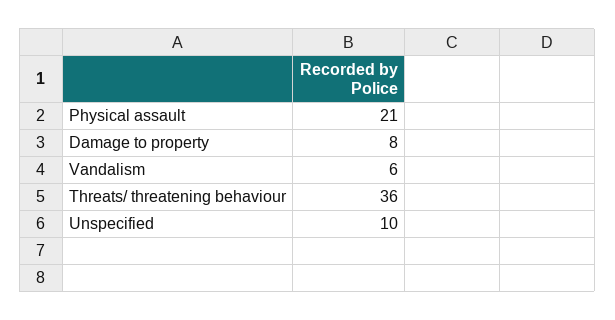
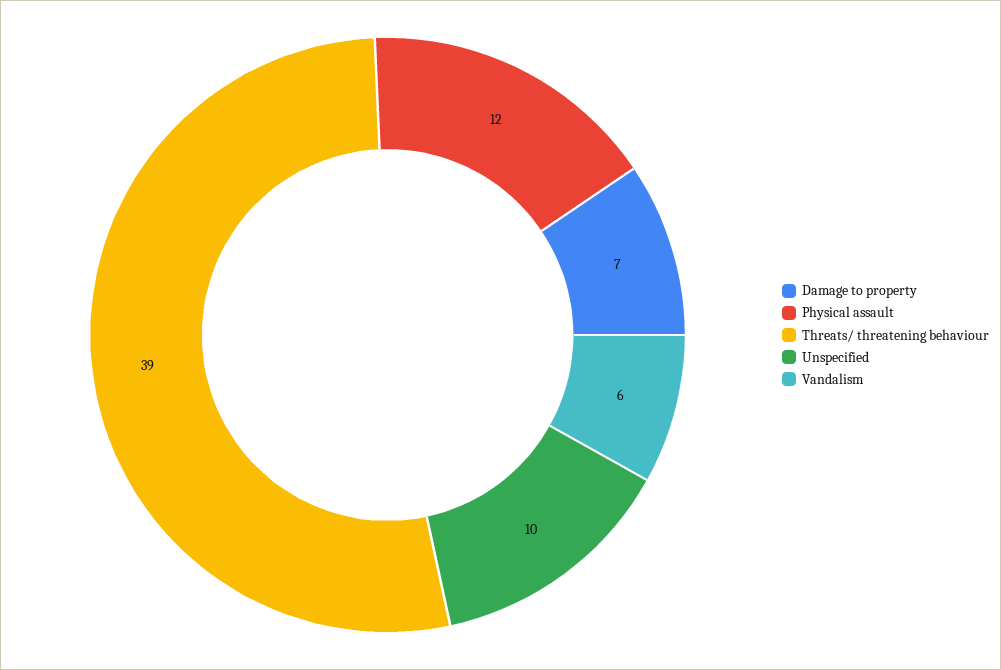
  {
-   "Physical assault": 21,
+   "Physical assault": 12,
-   "Damage to property": 8,
+   "Damage to property": 7,
    "Vandalism": 6,
-   "Threats/ threatening behaviour": 36,
+   "Threats/ threatening behaviour": 39,
    "Unspecified": 10
  }

